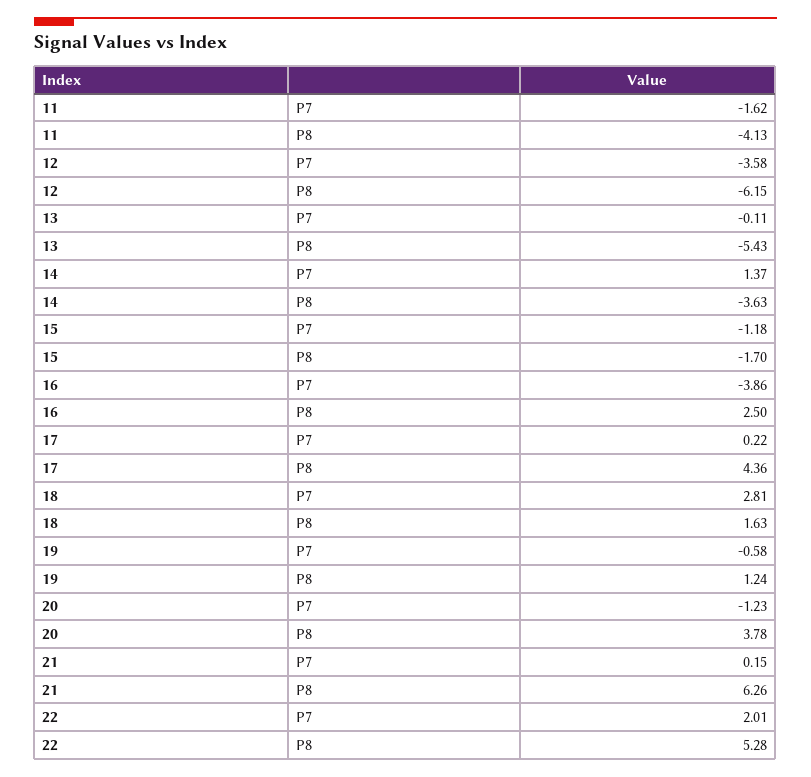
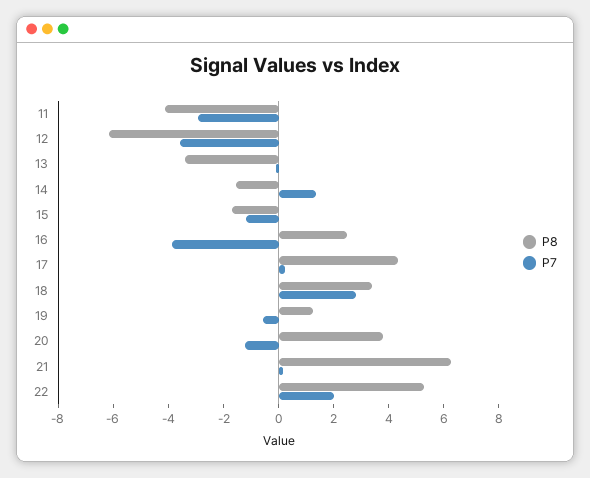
  {
    "P7": {
-     "11": -1.62,
+     "11": -3,
      "12": -3.58,
      "13": -0.11,
      "14": 1.37,
      "15": -1.18,
      "16": -3.86,
      "17": 0.22,
      "18": 2.81,
      "19": -0.58,
      "20": -1.23,
      "21": 0.15,
      "22": 2.01
    },
    "P8": {
      "11": -4.13,
      "12": -6.15,
-     "13": -5.43,
+     "13": -3.5,
-     "14": -3.63,
+     "14": -1.5,
      "15": -1.7,
      "16": 2.5,
      "17": 4.36,
-     "18": 1.63,
+     "18": 3.5,
      "19": 1.24,
      "20": 3.78,
      "21": 6.26,
      "22": 5.28
    }
  }

